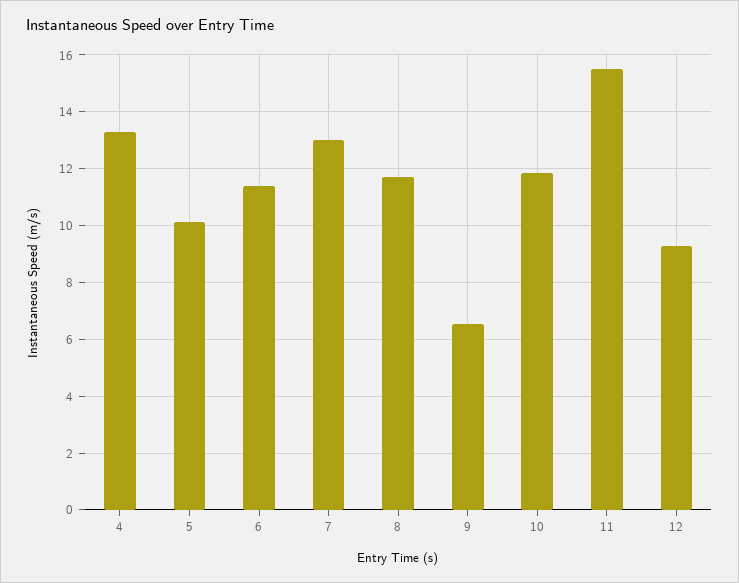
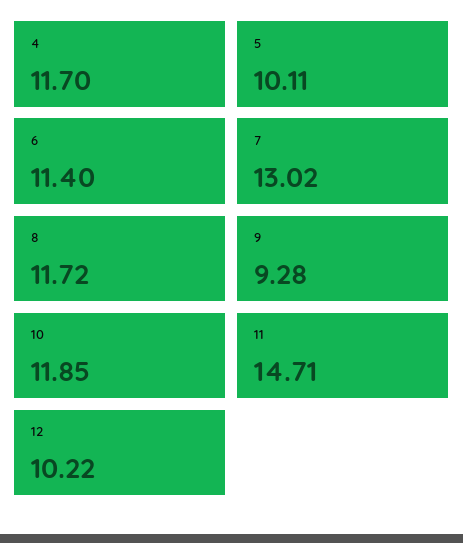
  {
-   "4": 13.25,
+   "4": 11.7,
    "5": 10.11,
    "6": 11.4,
    "7": 13.02,
    "8": 11.72,
-   "9": 6.5,
+   "9": 9.28,
    "10": 11.85,
-   "11": 15.5,
+   "11": 14.71,
-   "12": 9.25
+   "12": 10.22
  }

